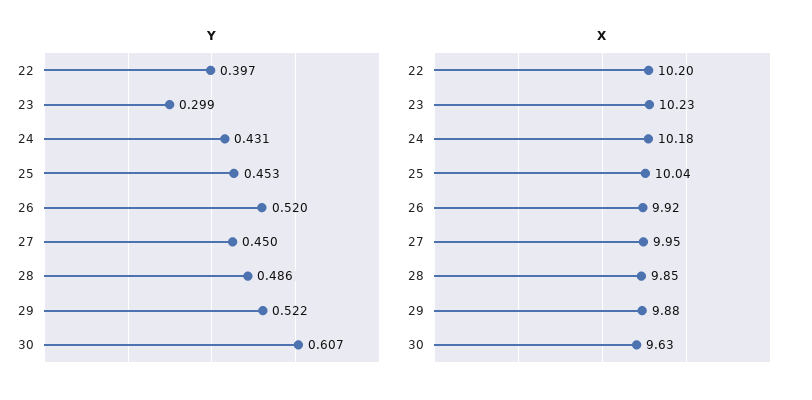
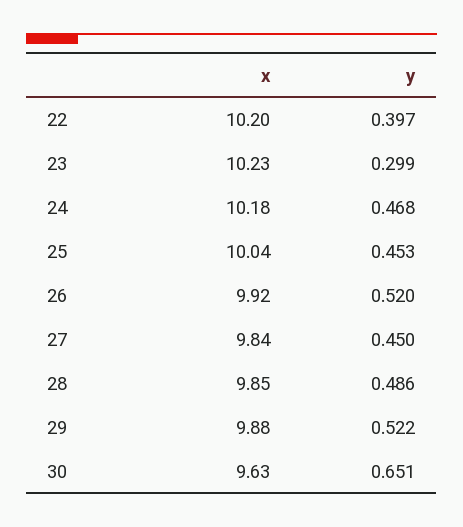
  {
    "Y": {
      "22": 0.397,
      "23": 0.299,
-     "24": 0.431,
+     "24": 0.468,
      "25": 0.453,
      "26": 0.52,
      "27": 0.45,
      "28": 0.486,
      "29": 0.522,
-     "30": 0.607
+     "30": 0.651
    },
    "X": {
      "22": 10.2,
      "23": 10.23,
      "24": 10.18,
      "25": 10.04,
      "26": 9.92,
-     "27": 9.95,
+     "27": 9.84,
      "28": 9.85,
      "29": 9.88,
      "30": 9.63
    }
  }

